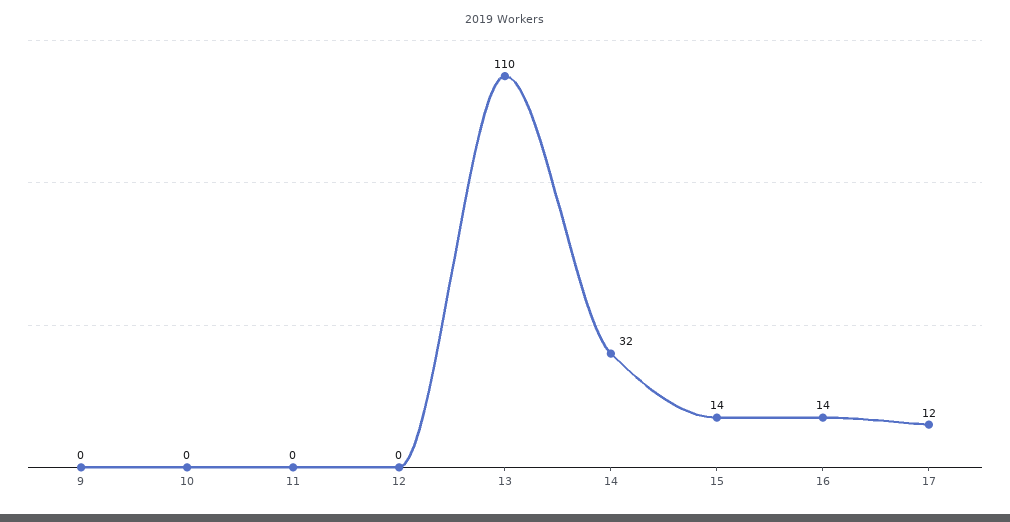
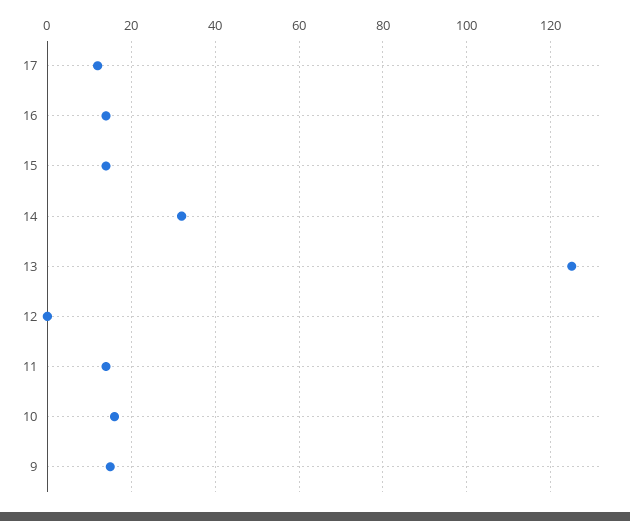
  {
-   "9": 0,
+   "9": 15,
-   "10": 0,
+   "10": 15,
-   "11": 0,
+   "11": 15,
    "12": 0,
-   "13": 110,
+   "13": 125,
    "14": 32,
    "15": 14,
    "16": 14,
    "17": 12
  }

